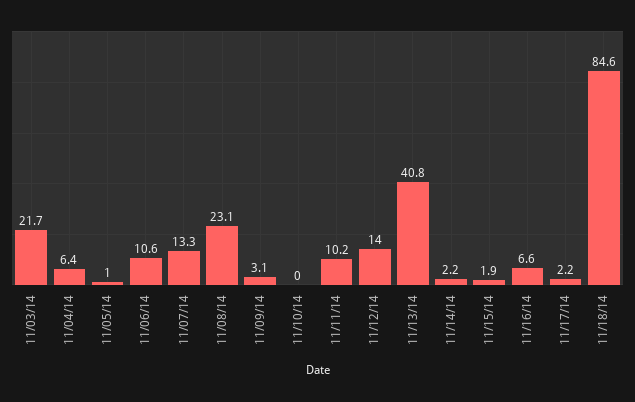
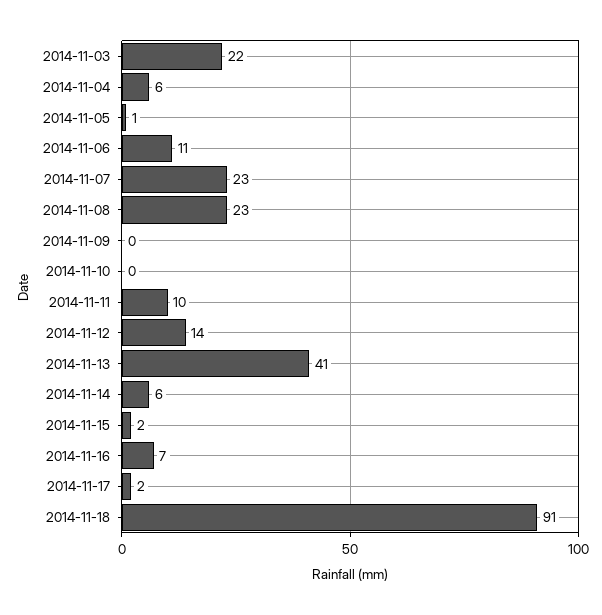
  {
    "11/03/14": 21.7,
    "11/04/14": 6.4,
    "11/05/14": 1,
    "11/06/14": 10.6,
-   "11/07/14": 13.3,
+   "11/07/14": 23,
    "11/08/14": 23.1,
-   "11/09/14": 3.1,
+   "11/09/14": 0,
    "11/10/14": 0,
    "11/11/14": 10.2,
    "11/12/14": 14,
    "11/13/14": 40.8,
-   "11/14/14": 2.2,
+   "11/14/14": 6,
    "11/15/14": 1.9,
    "11/16/14": 6.6,
    "11/17/14": 2.2,
-   "11/18/14": 84.6
+   "11/18/14": 91
  }

